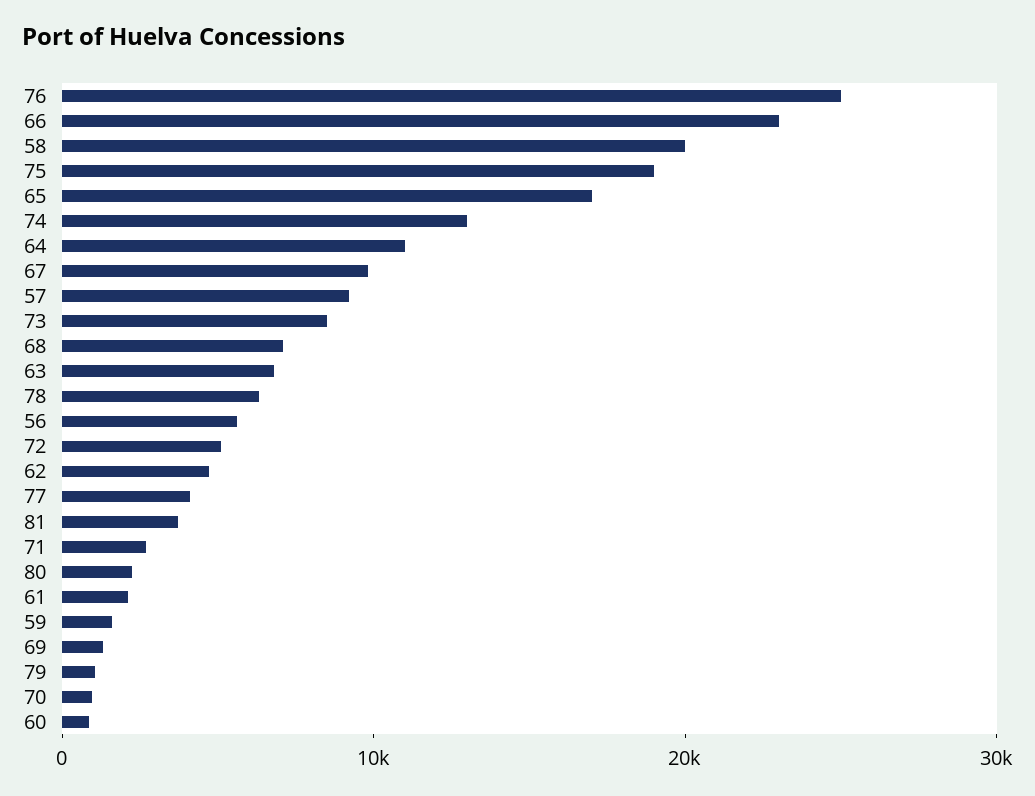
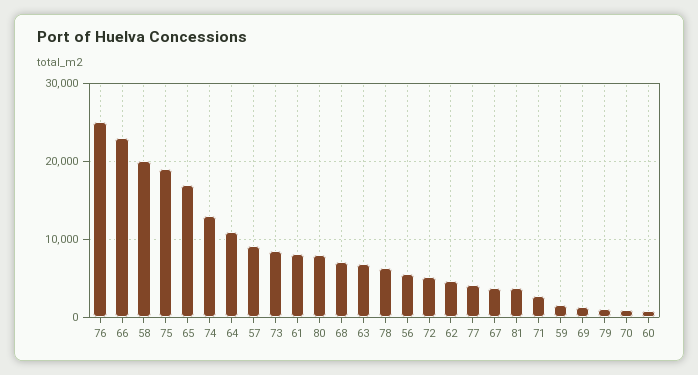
  {
    "76": 25000,
    "66": 23000,
    "58": 20000,
    "75": 19000,
    "65": 17000,
    "74": 13000,
    "64": 11000,
-   "67": 10000,
+   "67": 4000,
    "57": 9000,
    "73": 9000,
    "68": 7000,
    "63": 7000,
    "78": 6000,
    "56": 6000,
    "72": 5000,
    "62": 5000,
    "77": 4000,
    "81": 4000,
    "71": 3000,
-   "80": 2000,
+   "80": 8000,
-   "61": 2000,
+   "61": 8000,
    "59": 2000,
    "69": 1000,
    "79": 1000,
    "70": 1000,
    "60": 1000
  }

